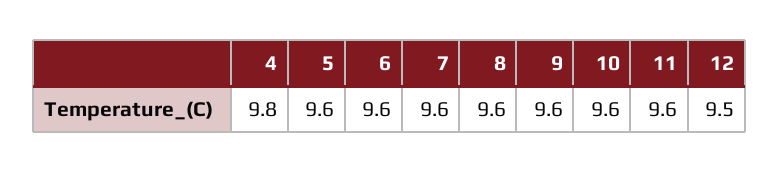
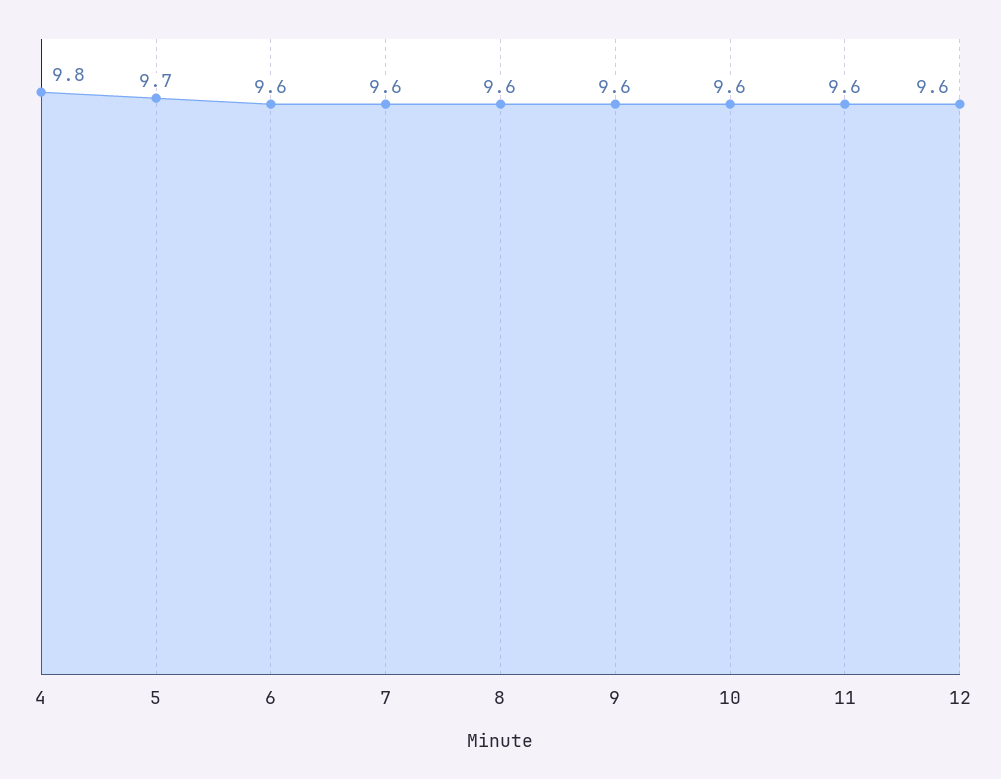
  {
    "4": 9.8,
-   "5": 9.6,
+   "5": 9.7,
    "6": 9.6,
    "7": 9.6,
    "8": 9.6,
    "9": 9.6,
    "10": 9.6,
    "11": 9.6,
-   "12": 9.5
+   "12": 9.6
  }

